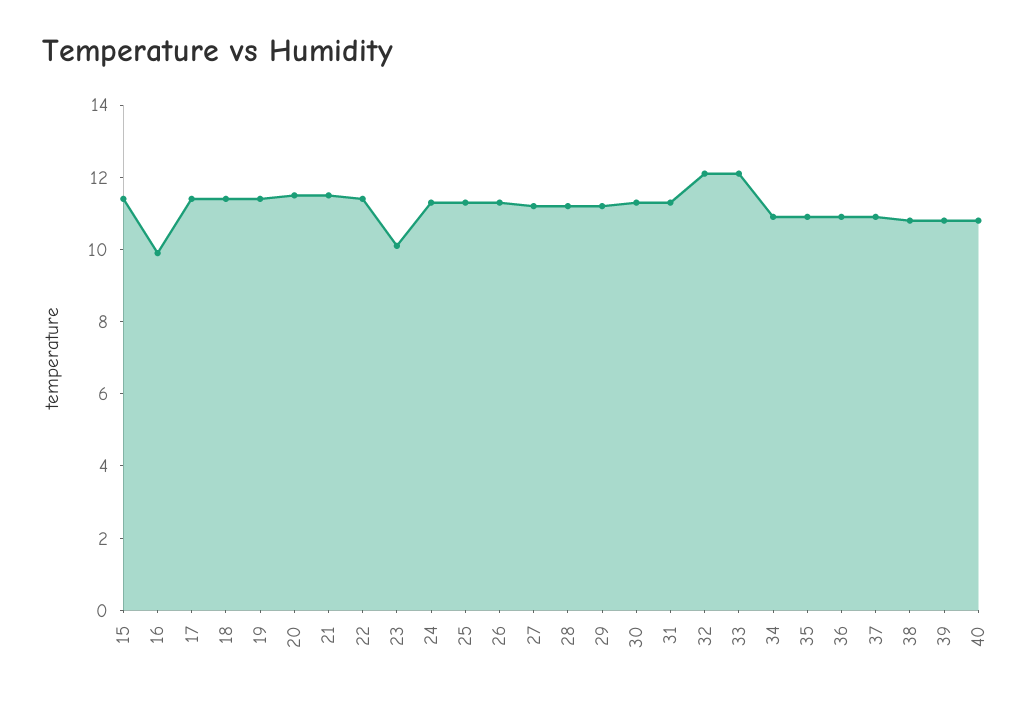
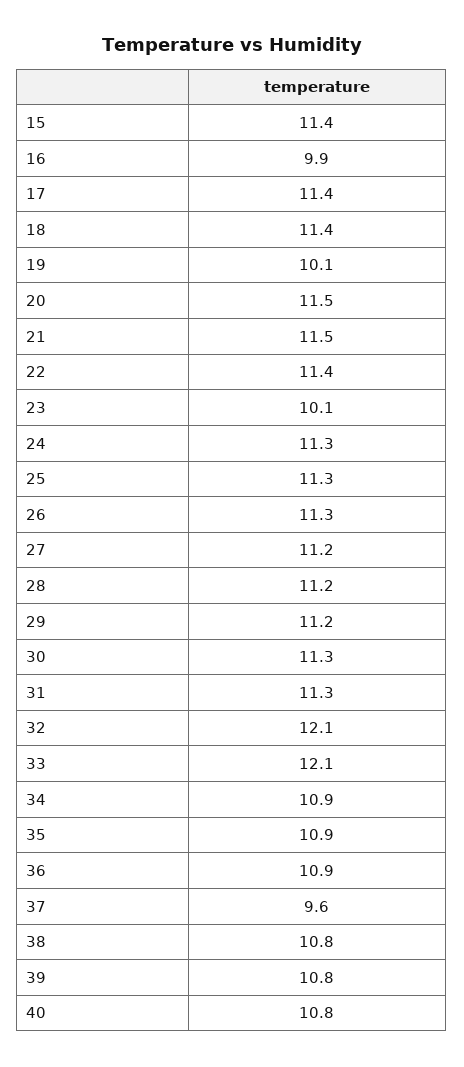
  {
    "15": 11.4,
    "16": 9.9,
    "17": 11.4,
    "18": 11.4,
-   "19": 11.5,
+   "19": 10.1,
    "20": 11.5,
    "21": 11.5,
    "22": 11.4,
    "23": 10.1,
    "24": 11.3,
    "25": 11.3,
    "26": 11.3,
    "27": 11.2,
    "28": 11.2,
    "29": 11.2,
    "30": 11.3,
    "31": 11.3,
    "32": 12.1,
    "33": 12.1,
    "34": 10.9,
    "35": 10.9,
    "36": 10.9,
-   "37": 11,
+   "37": 9.6,
    "38": 10.8,
    "39": 10.8,
    "40": 10.8
  }

